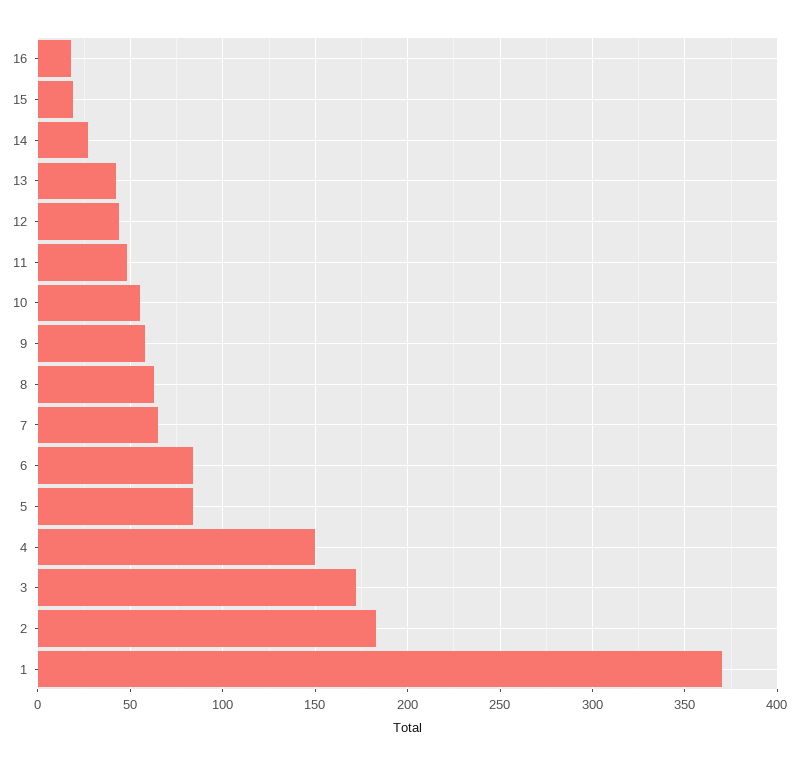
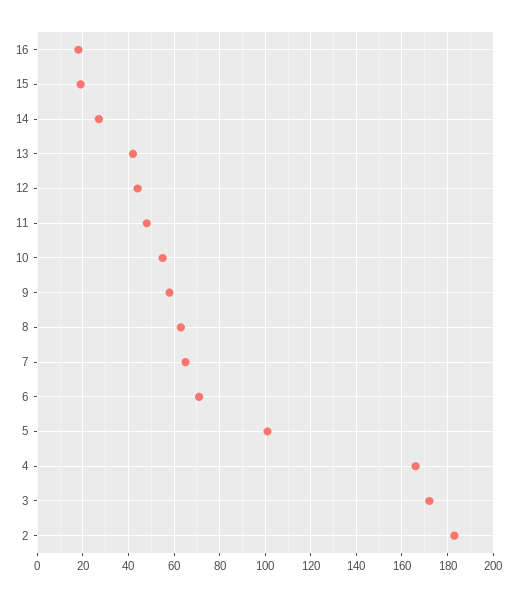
  {
    "16": 20,
    "15": 20,
    "14": 25,
    "13": 40,
    "12": 45,
    "11": 50,
    "10": 55,
    "9": 60,
    "8": 65,
    "7": 65,
-   "6": 85,
+   "6": 70,
-   "5": 85,
+   "5": 100,
-   "4": 150,
+   "4": 165,
    "3": 170,
-   "2": 185,
+   "2": 185
-   "1": 370
  }

